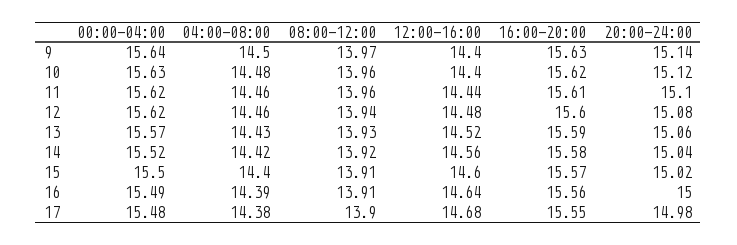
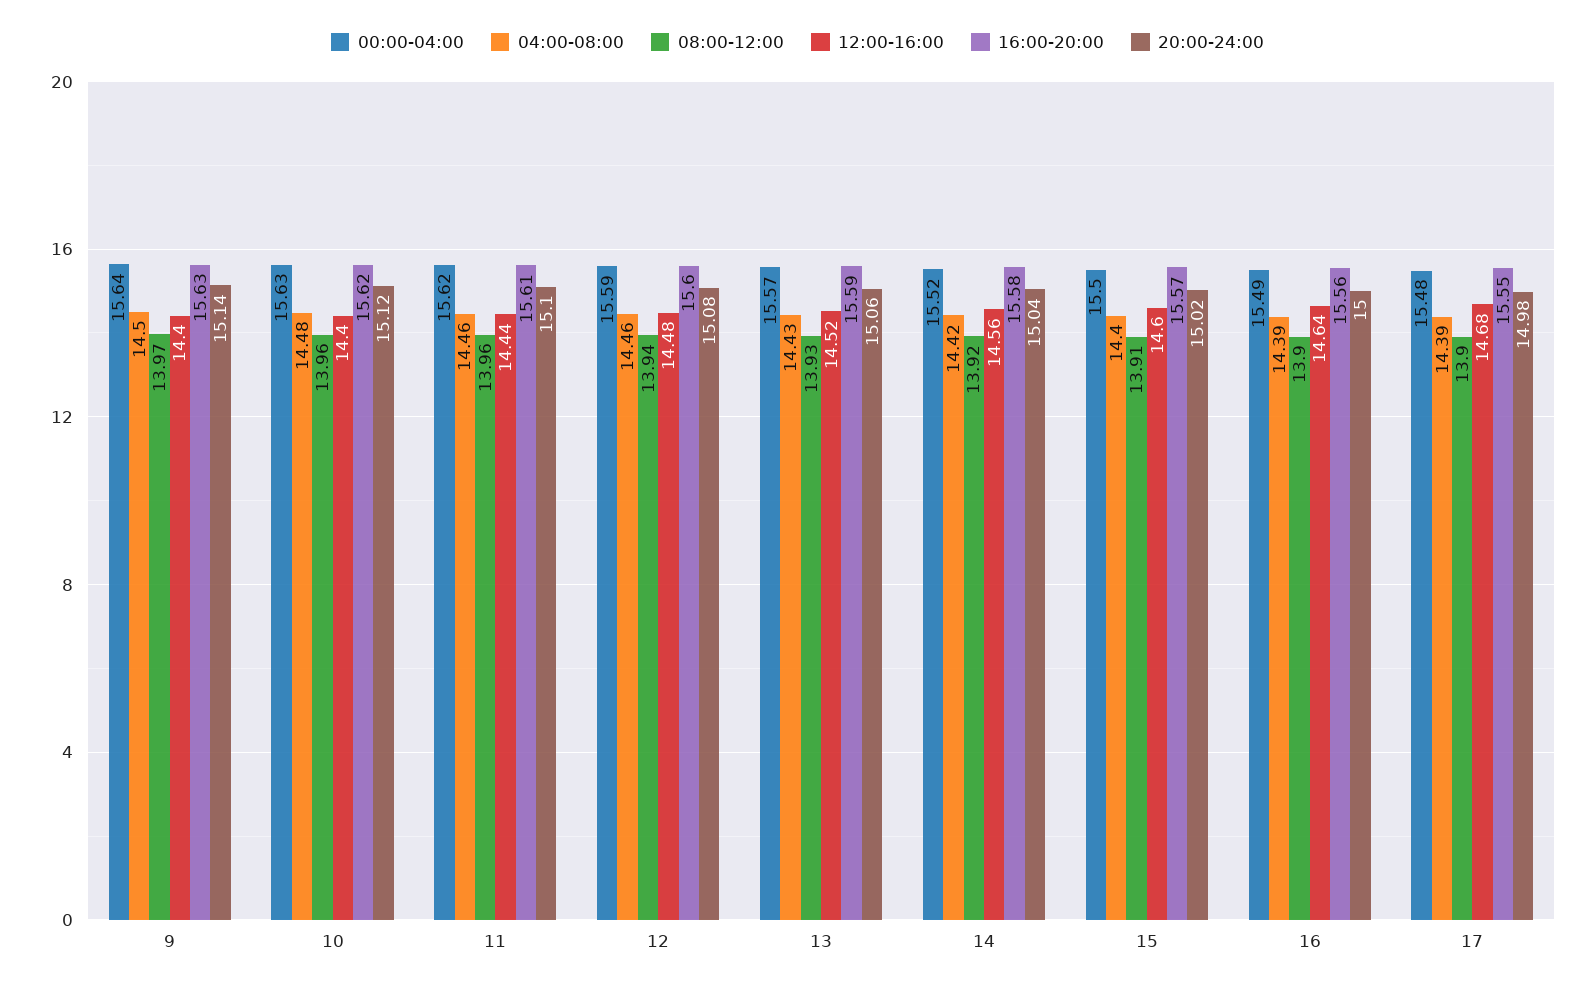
  {
    "00:00-04:00": {
      "9": 15.64,
      "10": 15.63,
      "11": 15.62,
-     "12": 15.62,
+     "12": 15.59,
      "13": 15.57,
      "14": 15.52,
      "15": 15.5,
      "16": 15.49,
      "17": 15.48
    },
    "04:00-08:00": {
      "9": 14.5,
      "10": 14.48,
      "11": 14.46,
      "12": 14.46,
      "13": 14.43,
      "14": 14.42,
      "15": 14.4,
      "16": 14.39,
-     "17": 14.38
+     "17": 14.39
    },
    "08:00-12:00": {
      "9": 13.97,
      "10": 13.96,
      "11": 13.96,
      "12": 13.94,
      "13": 13.93,
      "14": 13.92,
      "15": 13.91,
-     "16": 13.91,
+     "16": 13.9,
      "17": 13.9
    },
    "12:00-16:00": {
      "9": 14.4,
      "10": 14.4,
      "11": 14.44,
      "12": 14.48,
      "13": 14.52,
      "14": 14.56,
      "15": 14.6,
      "16": 14.64,
      "17": 14.68
    },
    "16:00-20:00": {
      "9": 15.63,
      "10": 15.62,
      "11": 15.61,
      "12": 15.6,
      "13": 15.59,
      "14": 15.58,
      "15": 15.57,
      "16": 15.56,
      "17": 15.55
    },
    "20:00-24:00": {
      "9": 15.14,
      "10": 15.12,
      "11": 15.1,
      "12": 15.08,
      "13": 15.06,
      "14": 15.04,
      "15": 15.02,
      "16": 15,
      "17": 14.98
    }
  }

